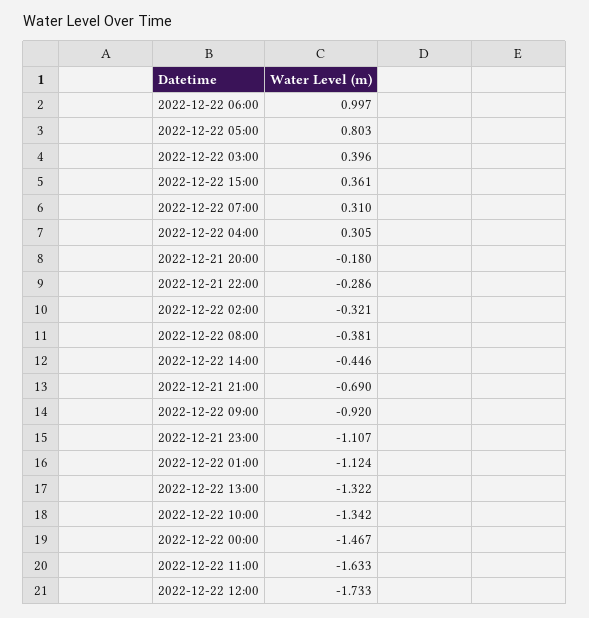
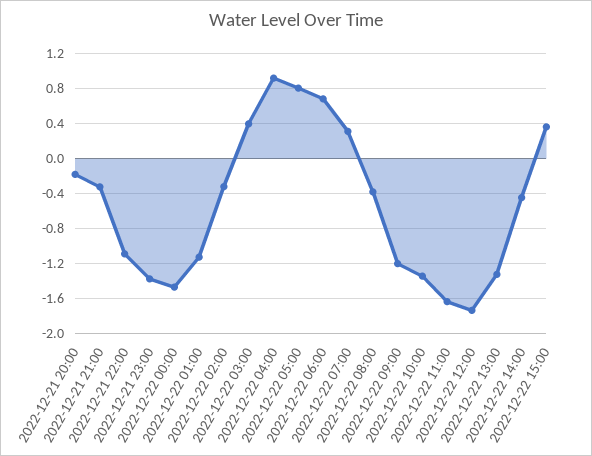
  {
-   "2022-12-22 06:00": 0.997,
+   "2022-12-22 06:00": 0.7,
    "2022-12-22 05:00": 0.803,
    "2022-12-22 03:00": 0.396,
    "2022-12-22 15:00": 0.361,
    "2022-12-22 07:00": 0.31,
-   "2022-12-22 04:00": 0.305,
+   "2022-12-22 04:00": 0.9,
    "2022-12-21 20:00": -0.18,
-   "2022-12-21 22:00": -0.286,
+   "2022-12-21 22:00": -1.1,
    "2022-12-22 02:00": -0.321,
    "2022-12-22 08:00": -0.381,
    "2022-12-22 14:00": -0.446,
-   "2022-12-21 21:00": -0.69,
+   "2022-12-21 21:00": -0.3,
-   "2022-12-22 09:00": -0.92,
+   "2022-12-22 09:00": -1.2,
-   "2022-12-21 23:00": -1.107,
+   "2022-12-21 23:00": -1.4,
    "2022-12-22 01:00": -1.124,
    "2022-12-22 13:00": -1.322,
    "2022-12-22 10:00": -1.342,
    "2022-12-22 00:00": -1.467,
    "2022-12-22 11:00": -1.633,
    "2022-12-22 12:00": -1.733
  }

